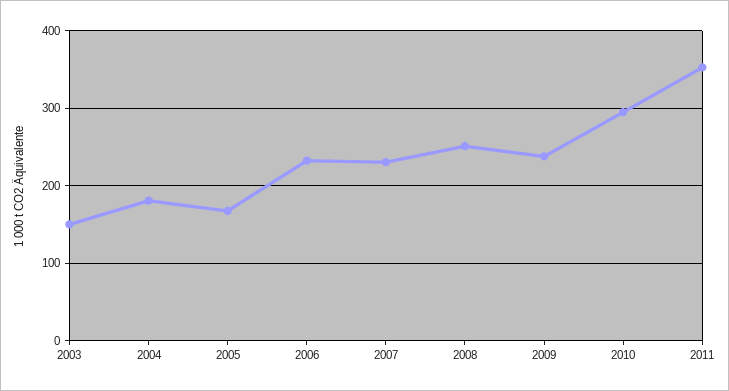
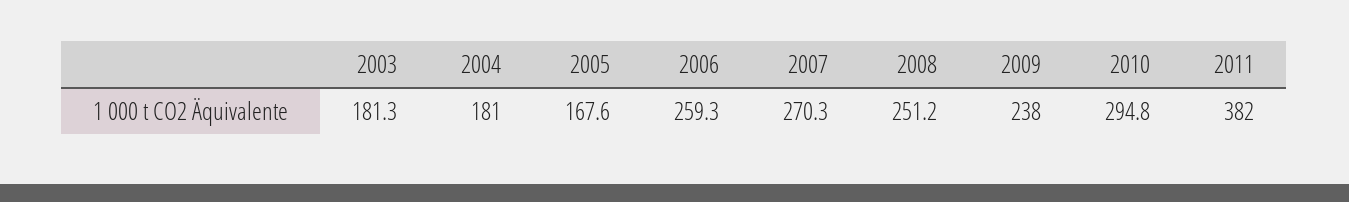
  {
-   "2003": 150,
+   "2003": 181.3,
    "2004": 181,
    "2005": 167.6,
-   "2006": 230,
+   "2006": 259.3,
-   "2007": 230,
+   "2007": 270.3,
    "2008": 251.2,
    "2009": 238,
    "2010": 294.8,
-   "2011": 350
+   "2011": 382
  }

